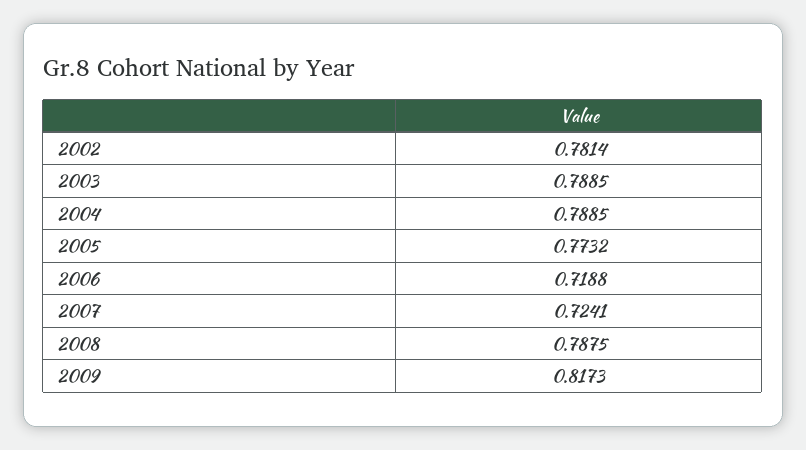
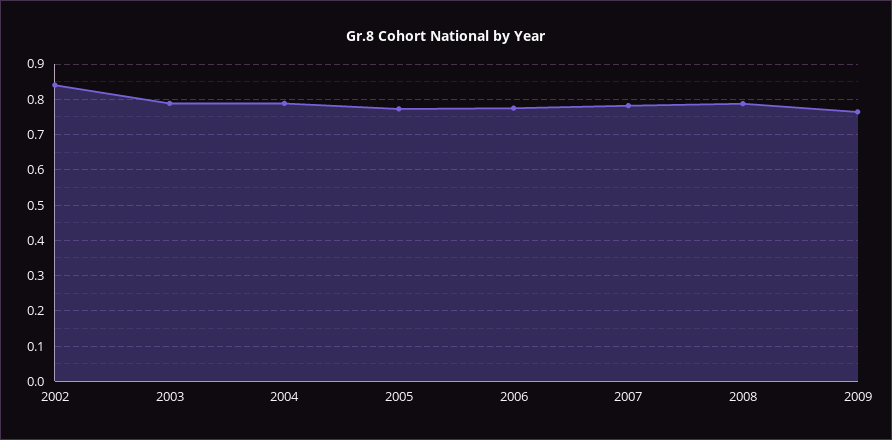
  {
-   "2002": 0.7814,
+   "2002": 0.84,
    "2003": 0.7885,
    "2004": 0.7885,
    "2005": 0.7732,
-   "2006": 0.7188,
+   "2006": 0.78,
-   "2007": 0.7241,
+   "2007": 0.78,
    "2008": 0.7875,
-   "2009": 0.8173
+   "2009": 0.76
  }

